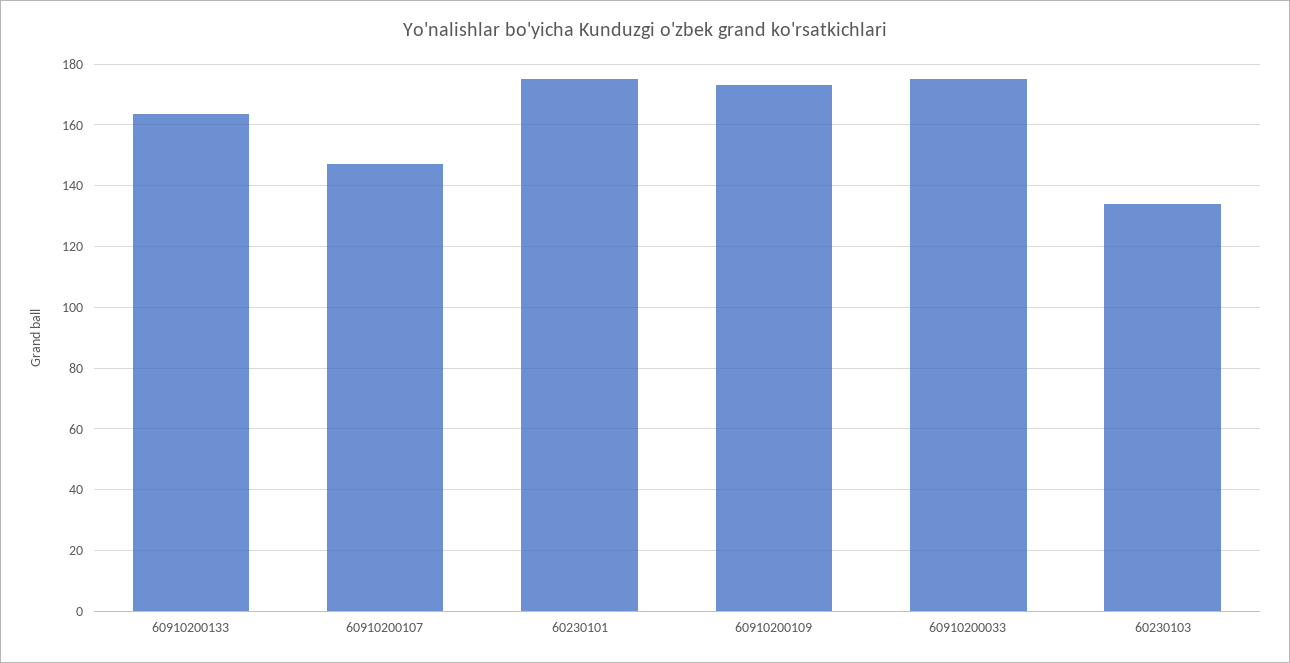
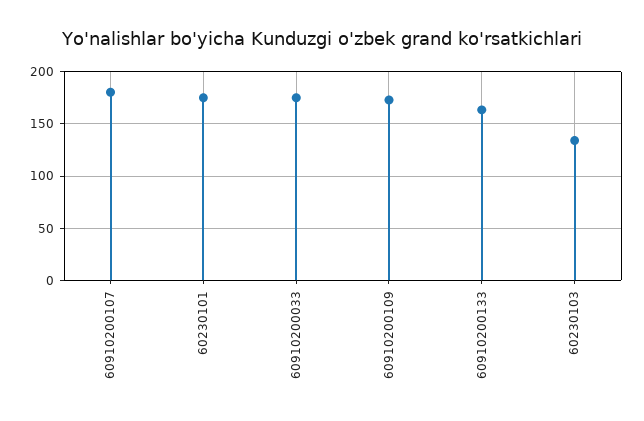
  {
    "60910200133": 164,
-   "60910200107": 148,
+   "60910200107": 180,
    "60230101": 176,
    "60910200109": 174,
    "60910200033": 176,
    "60230103": 134
  }

